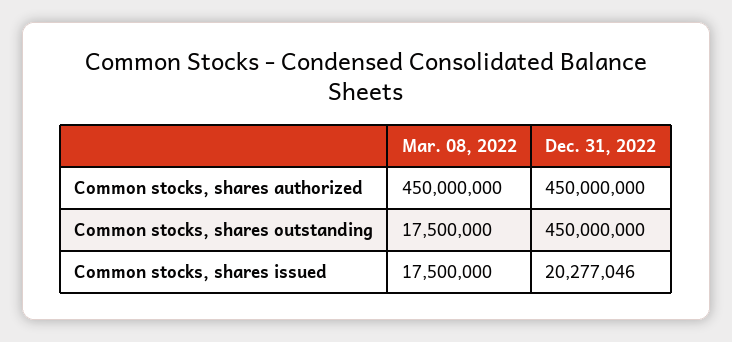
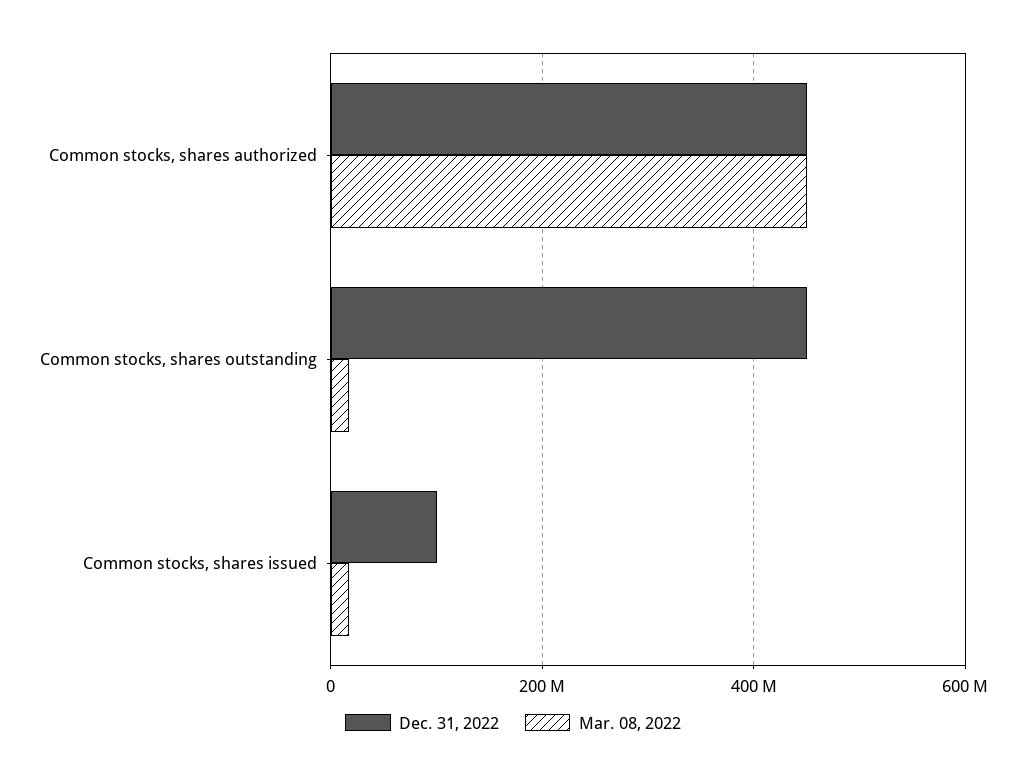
  {
    "Mar. 08, 2022": {
      "Common stocks, shares authorized": 450000000,
      "Common stocks, shares outstanding": 17500000,
      "Common stocks, shares issued": 17500000
    },
    "Dec. 31, 2022": {
      "Common stocks, shares authorized": 450000000,
      "Common stocks, shares outstanding": 450000000,
-     "Common stocks, shares issued": 20277046
+     "Common stocks, shares issued": 100000000
    }
  }

